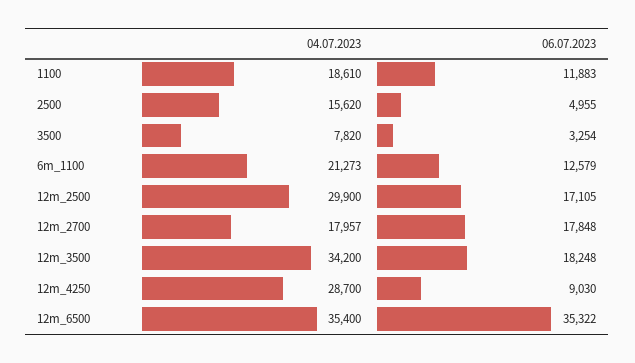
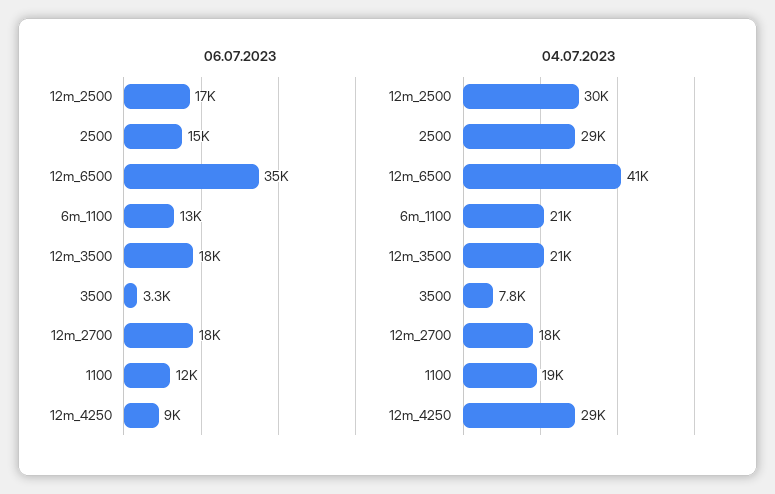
  {
    "04.07.2023": {
      "1100": 18610,
-     "2500": 15620,
+     "2500": 29000,
      "3500": 7820,
      "6m_1100": 21273,
      "12m_2500": 29900,
      "12m_2700": 17957,
-     "12m_3500": 34200,
+     "12m_3500": 21000,
      "12m_4250": 28700,
-     "12m_6500": 35400
+     "12m_6500": 41000
    },
    "06.07.2023": {
      "1100": 11883,
-     "2500": 4955,
+     "2500": 15000,
      "3500": 3254,
      "6m_1100": 12579,
      "12m_2500": 17105,
      "12m_2700": 17848,
      "12m_3500": 18248,
      "12m_4250": 9030,
      "12m_6500": 35322
    }
  }

